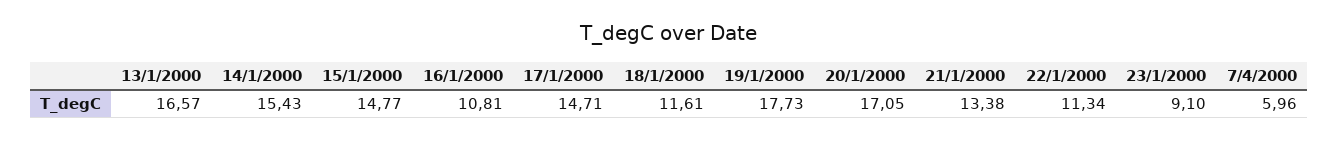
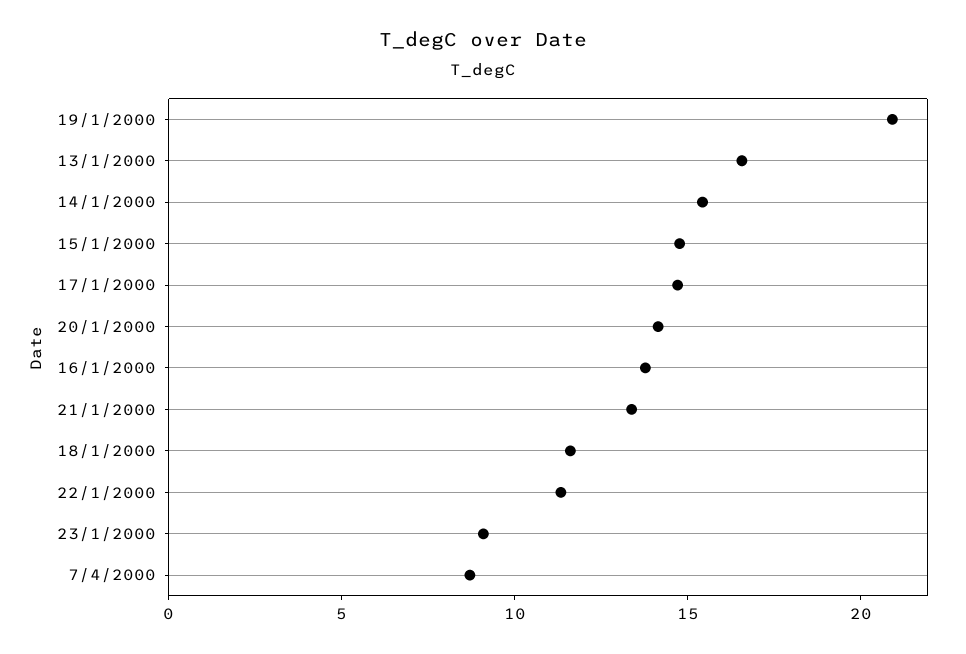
  {
    "13/1/2000": 16.57,
    "14/1/2000": 15.43,
    "15/1/2000": 14.77,
-   "16/1/2000": 10.81,
+   "16/1/2000": 14,
    "17/1/2000": 14.71,
    "18/1/2000": 11.61,
-   "19/1/2000": 17.73,
+   "19/1/2000": 21,
-   "20/1/2000": 17.05,
+   "20/1/2000": 14,
    "21/1/2000": 13.38,
    "22/1/2000": 11.34,
    "23/1/2000": 9.1,
-   "7/4/2000": 5.96
+   "7/4/2000": 9
  }

